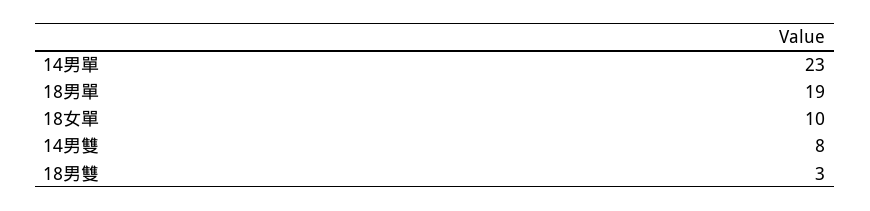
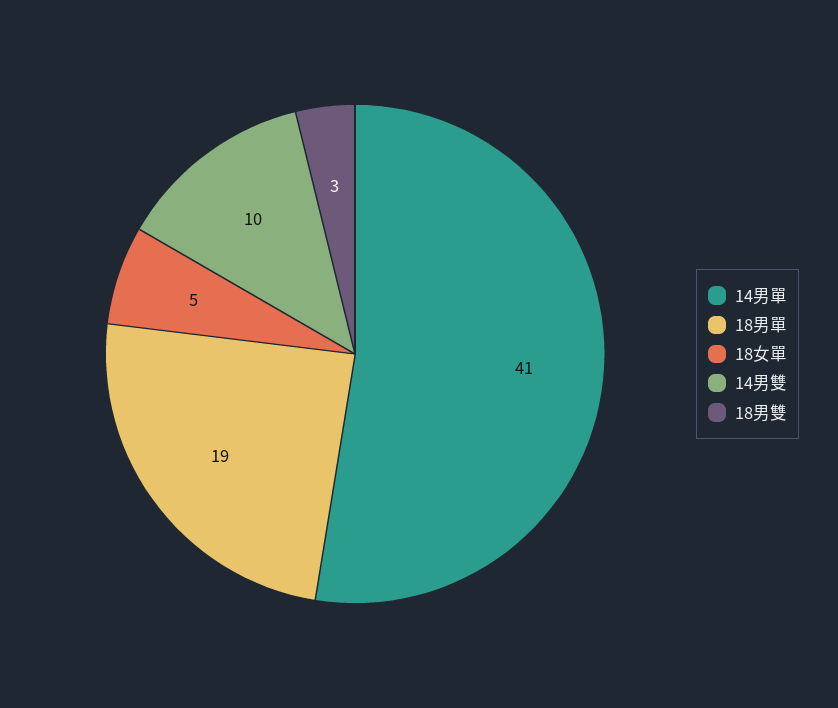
  {
-   "14男單": 23,
+   "14男單": 41,
    "18男單": 19,
-   "18女單": 10,
+   "18女單": 5,
-   "14男雙": 8,
+   "14男雙": 10,
    "18男雙": 3
  }

